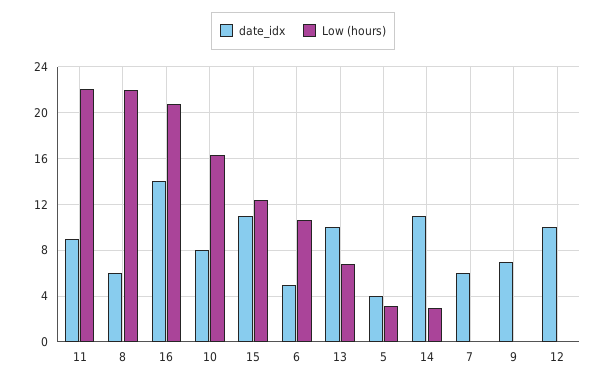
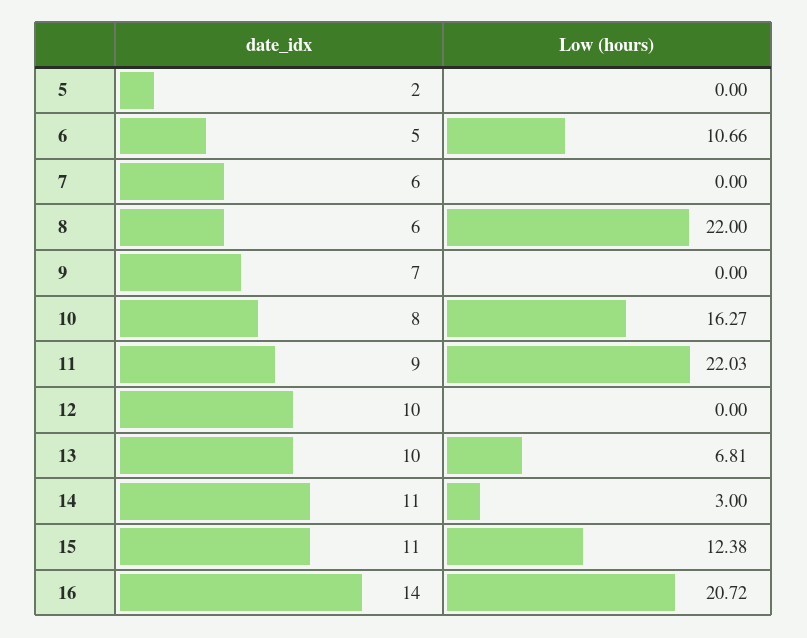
  {
    "date_idx": {
      "11": 9,
      "8": 6,
      "16": 14,
      "10": 8,
      "15": 11,
      "6": 5,
      "13": 10,
-     "5": 4,
+     "5": 2,
      "14": 11,
      "7": 6,
      "9": 7,
      "12": 10
    },
    "Low (hours)": {
      "11": 22.03,
      "8": 22,
      "16": 20.72,
      "10": 16.27,
      "15": 12.38,
      "6": 10.66,
      "13": 6.81,
-     "5": 3,
+     "5": 0,
      "14": 3,
      "7": 0,
      "9": 0,
      "12": 0
    }
  }

